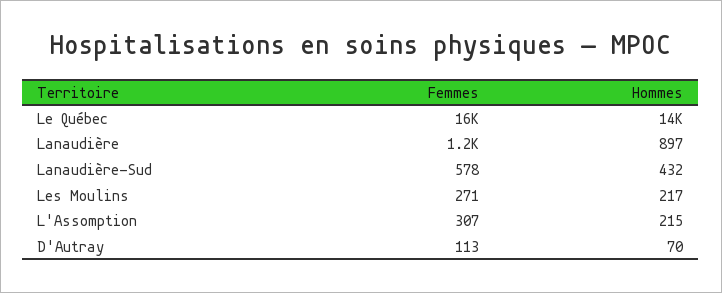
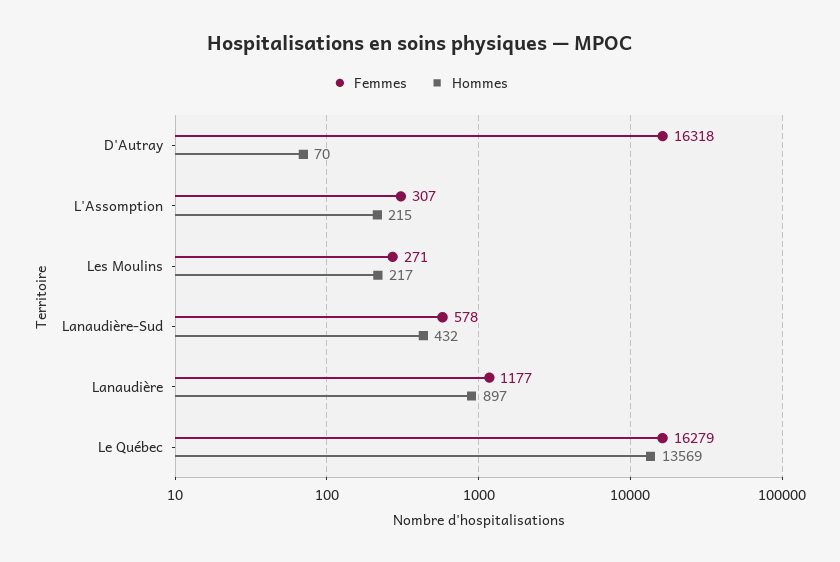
  {
    "Femmes": {
      "Le Québec": 16279,
      "Lanaudière": 1177,
      "Lanaudière-Sud": 578,
      "Les Moulins": 271,
      "L'Assomption": 307,
-     "D'Autray": 113
+     "D'Autray": 16318
    },
    "Hommes": {
      "Le Québec": 13569,
      "Lanaudière": 897,
      "Lanaudière-Sud": 432,
      "Les Moulins": 217,
      "L'Assomption": 215,
      "D'Autray": 70
    }
  }

